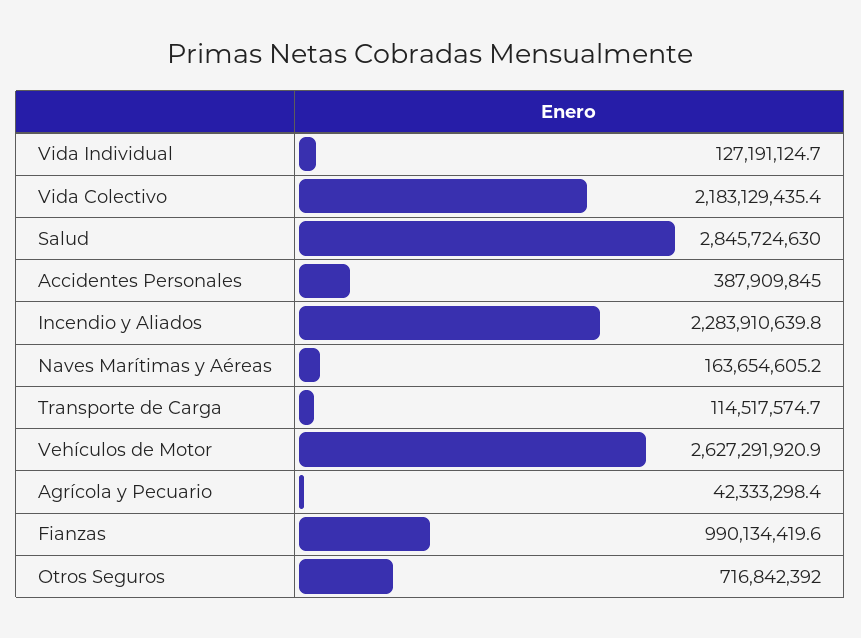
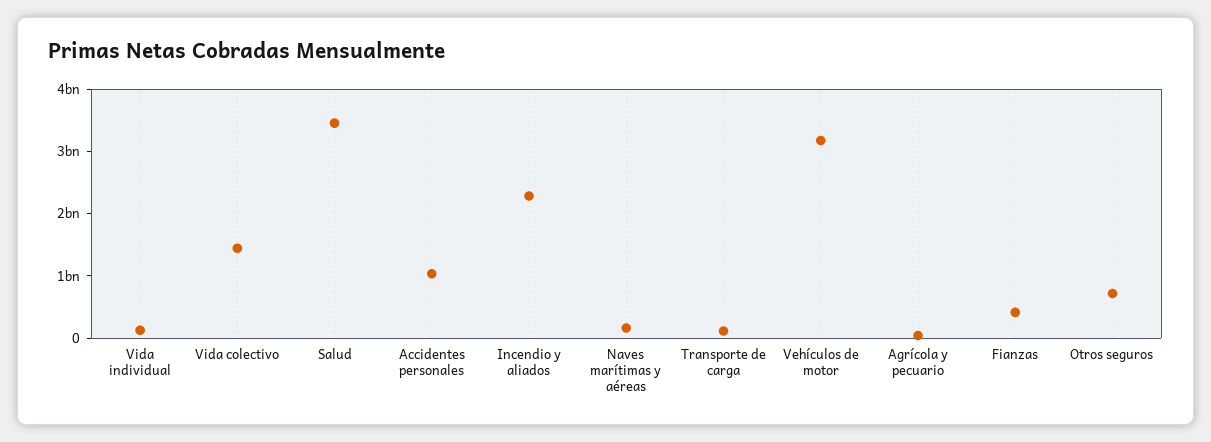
  {
    "Vida Individual": 127191124.7,
-   "Vida Colectivo": 2183129435.4,
+   "Vida Colectivo": 1400000000,
-   "Salud": 2845724630,
+   "Salud": 3400000000,
-   "Accidentes Personales": 387909845,
+   "Accidentes Personales": 1000000000,
    "Incendio y Aliados": 2283910639.8,
    "Naves Marítimas y Aéreas": 163654605.2,
    "Transporte de Carga": 114517574.7,
-   "Vehículos de Motor": 2627291920.9,
+   "Vehículos de Motor": 3200000000,
    "Agrícola y Pecuario": 42333298.4,
-   "Fianzas": 990134419.6,
+   "Fianzas": 400000000,
    "Otros Seguros": 716842392
  }

